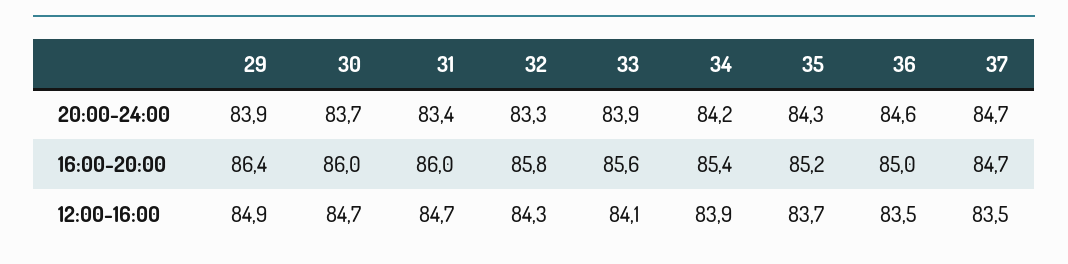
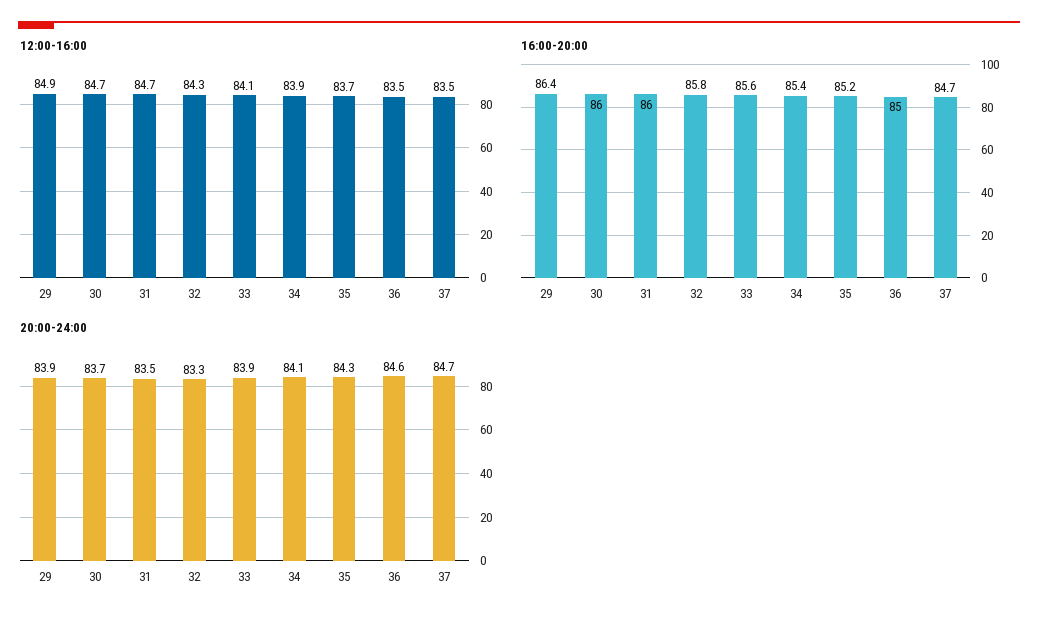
  {
    "20:00-24:00": {
      "29": 83.9,
      "30": 83.7,
-     "31": 83.4,
+     "31": 83.5,
      "32": 83.3,
      "33": 83.9,
-     "34": 84.2,
+     "34": 84.1,
      "35": 84.3,
      "36": 84.6,
      "37": 84.7
    },
    "16:00-20:00": {
      "29": 86.4,
      "30": 86,
      "31": 86,
      "32": 85.8,
      "33": 85.6,
      "34": 85.4,
      "35": 85.2,
      "36": 85,
      "37": 84.7
    },
    "12:00-16:00": {
      "29": 84.9,
      "30": 84.7,
      "31": 84.7,
      "32": 84.3,
      "33": 84.1,
      "34": 83.9,
      "35": 83.7,
      "36": 83.5,
      "37": 83.5
    }
  }

